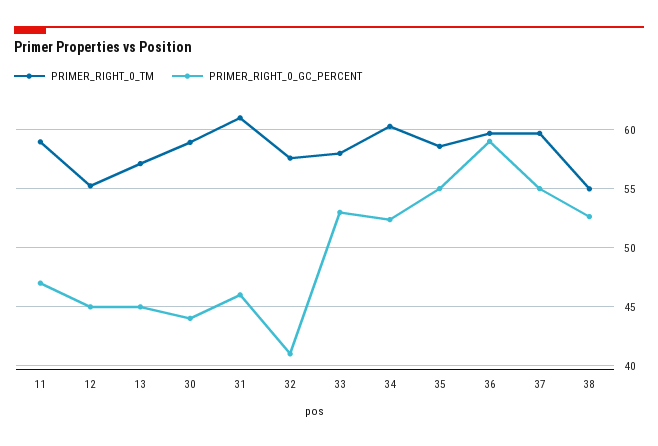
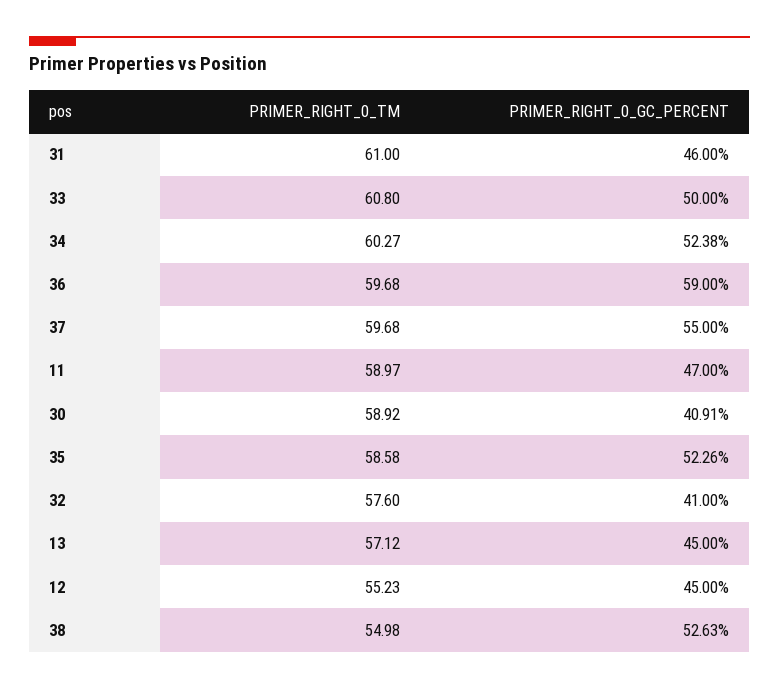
  {
    "PRIMER_RIGHT_0_TM": {
      "11": 58.97,
      "12": 55.23,
      "13": 57.12,
      "30": 58.92,
      "31": 61,
      "32": 57.6,
-     "33": 58,
+     "33": 60.8,
      "34": 60.27,
      "35": 58.58,
      "36": 59.68,
      "37": 59.68,
      "38": 54.98
    },
    "PRIMER_RIGHT_0_GC_PERCENT": {
      "11": 47,
      "12": 45,
      "13": 45,
-     "30": 44,
+     "30": 40.91,
      "31": 46,
      "32": 41,
-     "33": 53,
+     "33": 50,
      "34": 52.38,
-     "35": 55,
+     "35": 52.26,
      "36": 59,
      "37": 55,
      "38": 52.63
    }
  }

